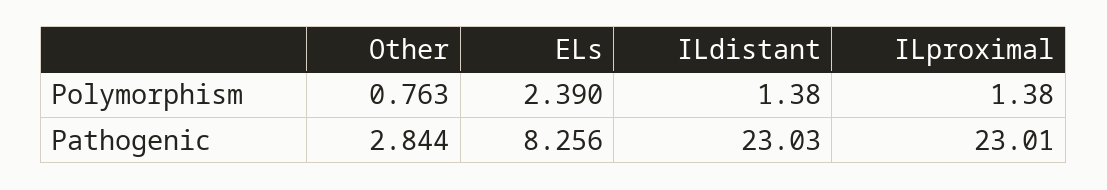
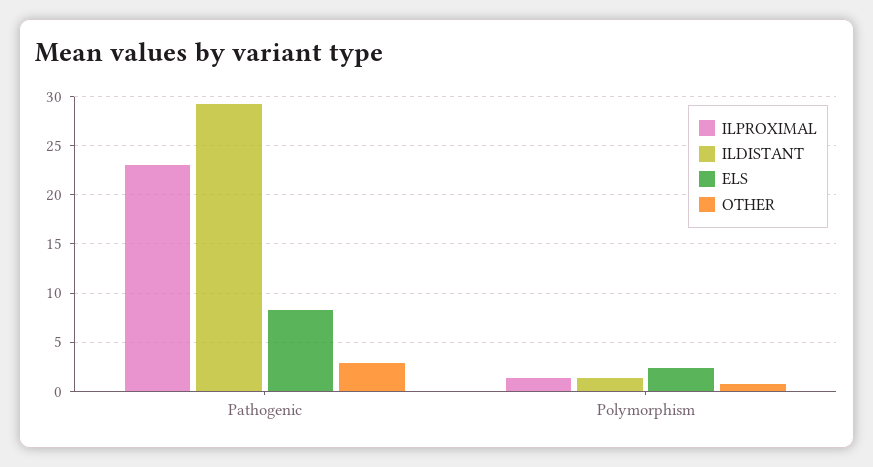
  {
    "Other": {
      "Polymorphism": 0.763,
      "Pathogenic": 2.844
    },
    "ELs": {
      "Polymorphism": 2.39,
      "Pathogenic": 8.256
    },
    "ILdistant": {
      "Polymorphism": 1.38,
-     "Pathogenic": 23.03
+     "Pathogenic": 29
    },
    "ILproximal": {
      "Polymorphism": 1.38,
      "Pathogenic": 23.01
    }
  }

